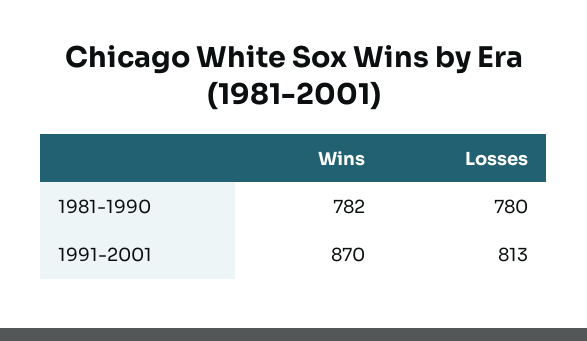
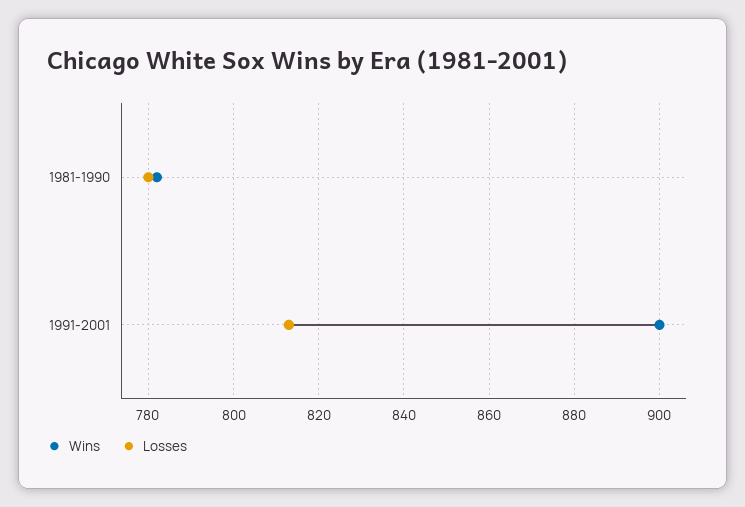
  {
    "Wins": {
      "1981-1990": 782,
-     "1991-2001": 870
+     "1991-2001": 900
    },
    "Losses": {
      "1981-1990": 780,
      "1991-2001": 813
    }
  }

